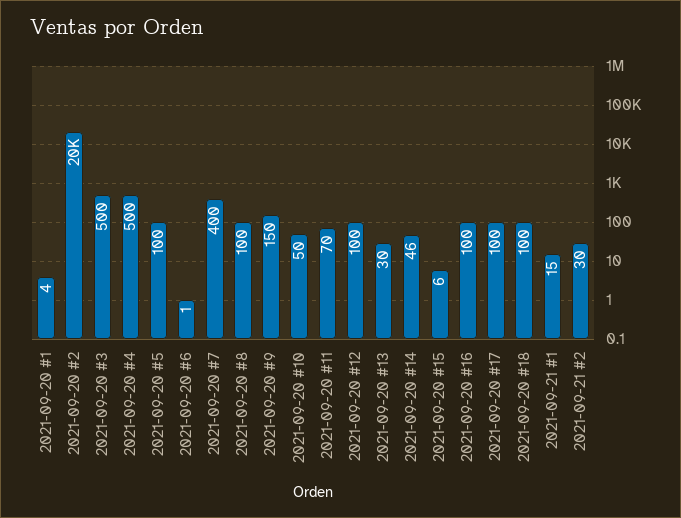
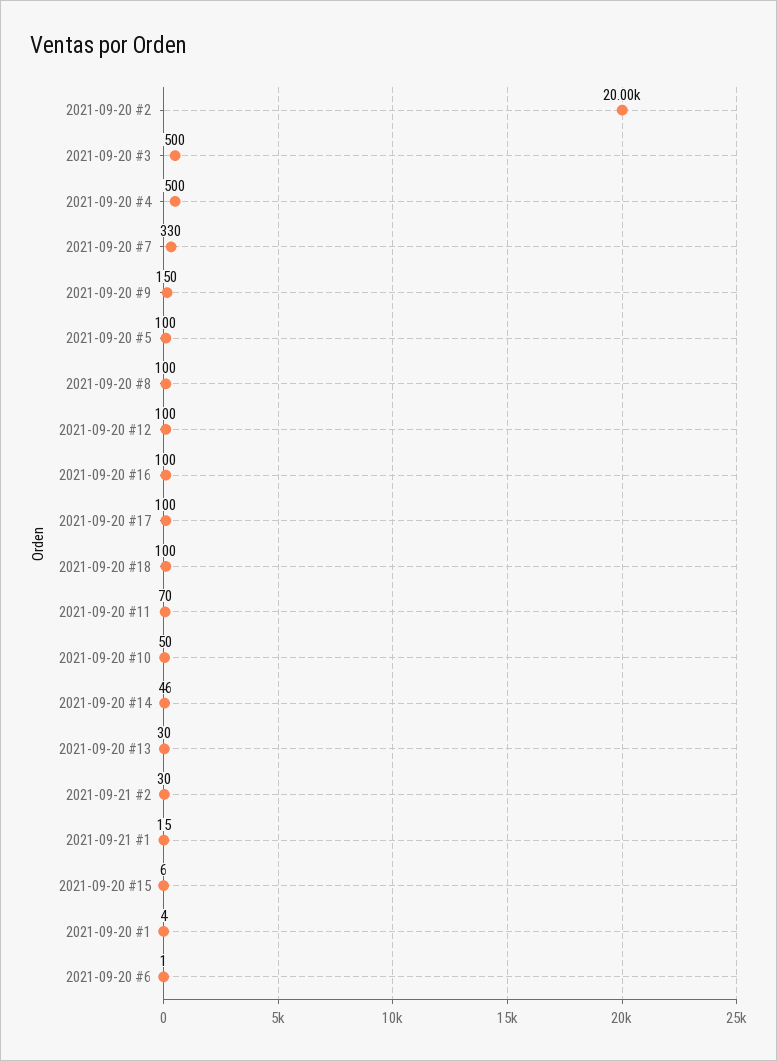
  {
    "2021-09-20 #1": 4,
    "2021-09-20 #2": 20000,
    "2021-09-20 #3": 500,
    "2021-09-20 #4": 500,
    "2021-09-20 #5": 100,
    "2021-09-20 #6": 1,
-   "2021-09-20 #7": 400,
+   "2021-09-20 #7": 330,
    "2021-09-20 #8": 100,
    "2021-09-20 #9": 150,
    "2021-09-20 #10": 50,
    "2021-09-20 #11": 70,
    "2021-09-20 #12": 100,
    "2021-09-20 #13": 30,
    "2021-09-20 #14": 46,
    "2021-09-20 #15": 6,
    "2021-09-20 #16": 100,
    "2021-09-20 #17": 100,
    "2021-09-20 #18": 100,
    "2021-09-21 #1": 15,
    "2021-09-21 #2": 30
  }

